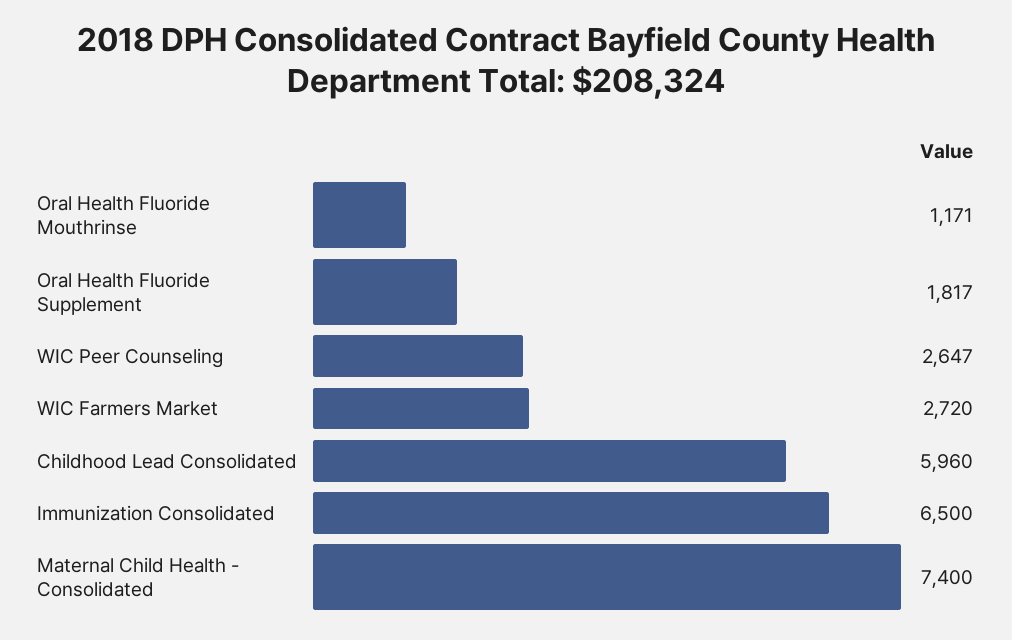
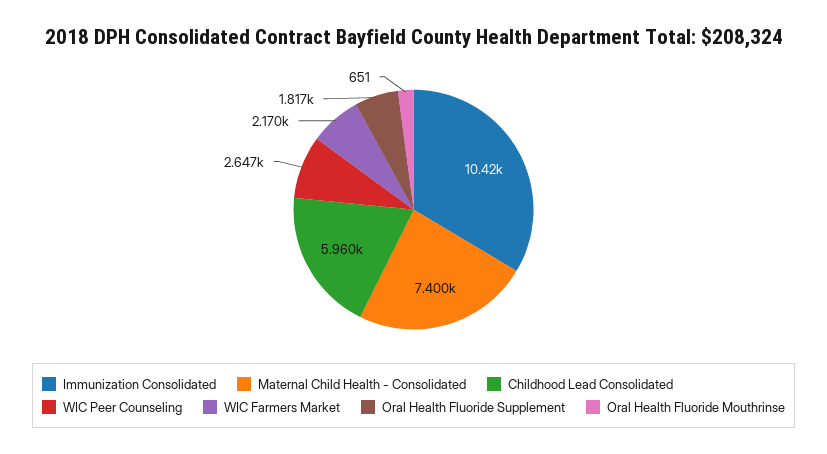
  {
-   "Oral Health Fluoride Mouthrinse": 1171,
+   "Oral Health Fluoride Mouthrinse": 651,
    "Oral Health Fluoride Supplement": 1817,
    "WIC Peer Counseling": 2647,
-   "WIC Farmers Market": 2720,
+   "WIC Farmers Market": 2170,
    "Childhood Lead Consolidated": 5960,
-   "Immunization Consolidated": 6500,
+   "Immunization Consolidated": 10420,
    "Maternal Child Health - Consolidated": 7400
  }

